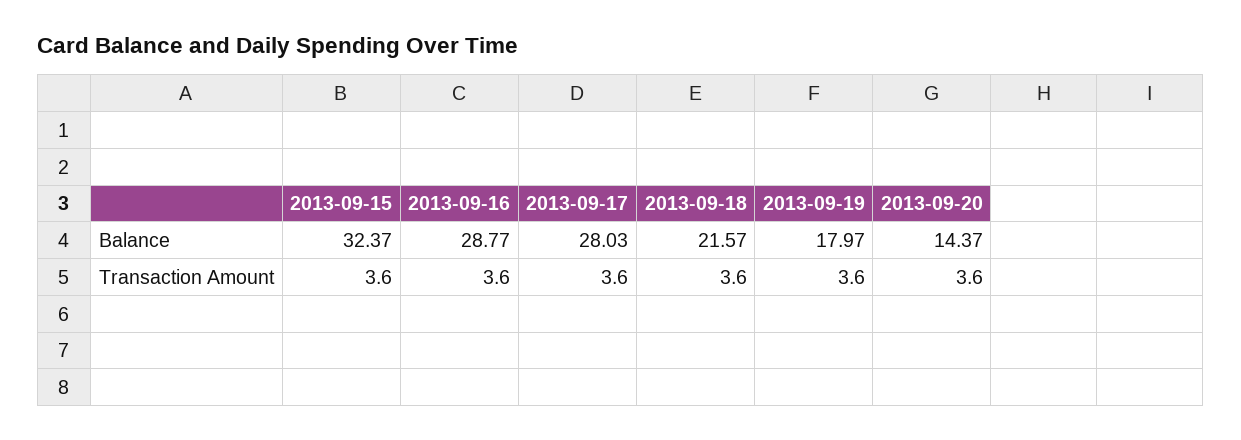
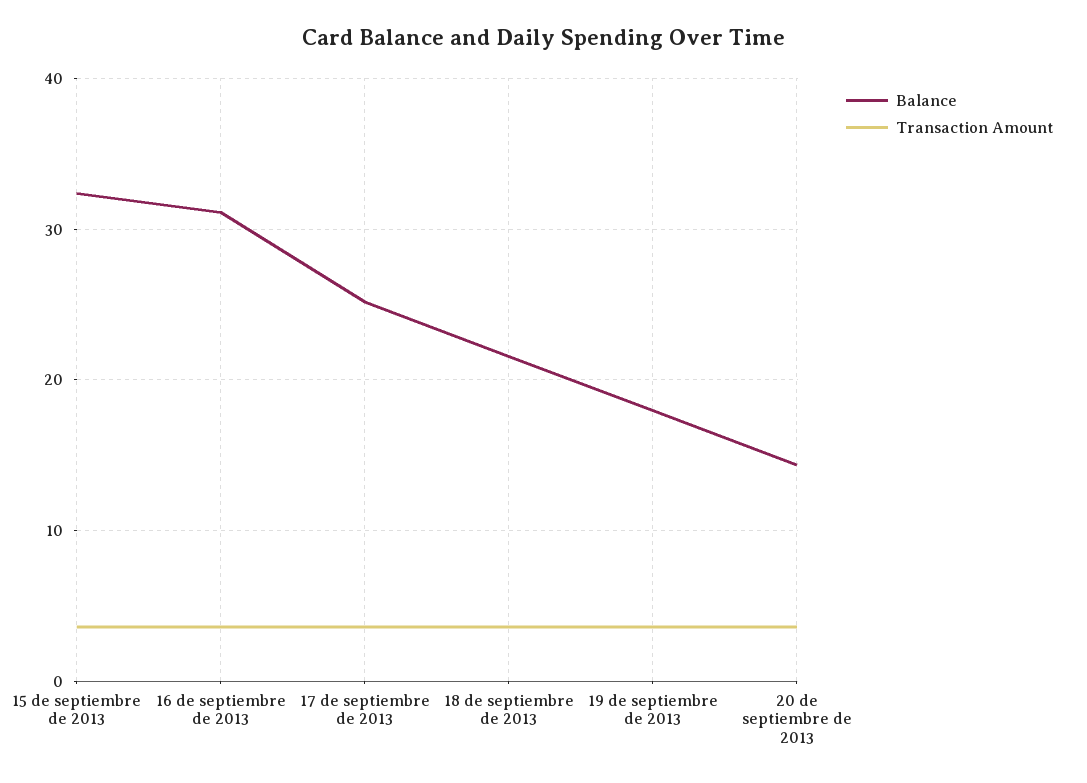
  {
    "Balance": {
      "2013-09-15": 32.37,
-     "2013-09-16": 28.77,
+     "2013-09-16": 31,
-     "2013-09-17": 28.03,
+     "2013-09-17": 25,
      "2013-09-18": 21.57,
      "2013-09-19": 17.97,
      "2013-09-20": 14.37
    },
    "Transaction Amount": {
      "2013-09-15": 3.6,
      "2013-09-16": 3.6,
      "2013-09-17": 3.6,
      "2013-09-18": 3.6,
      "2013-09-19": 3.6,
      "2013-09-20": 3.6
    }
  }

